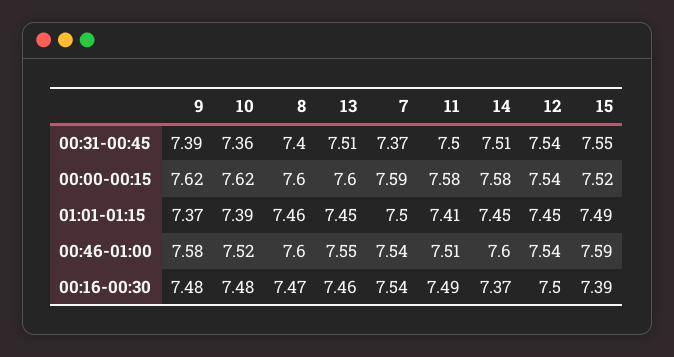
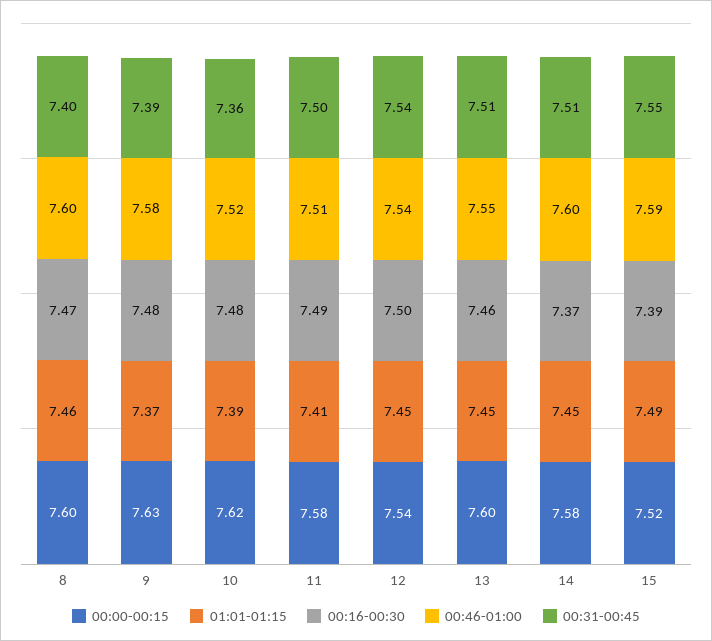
  {
    "00:31-00:45": {
      "9": 7.39,
      "10": 7.36,
      "8": 7.4,
      "13": 7.51,
-     "7": 7.37,
      "11": 7.5,
      "14": 7.51,
      "12": 7.54,
      "15": 7.55
    },
    "00:00-00:15": {
-     "9": 7.62,
+     "9": 7.63,
      "10": 7.62,
      "8": 7.6,
      "13": 7.6,
-     "7": 7.59,
      "11": 7.58,
      "14": 7.58,
      "12": 7.54,
      "15": 7.52
    },
    "01:01-01:15": {
      "9": 7.37,
      "10": 7.39,
      "8": 7.46,
      "13": 7.45,
-     "7": 7.5,
      "11": 7.41,
      "14": 7.45,
      "12": 7.45,
      "15": 7.49
    },
    "00:46-01:00": {
      "9": 7.58,
      "10": 7.52,
      "8": 7.6,
      "13": 7.55,
-     "7": 7.54,
      "11": 7.51,
      "14": 7.6,
      "12": 7.54,
      "15": 7.59
    },
    "00:16-00:30": {
      "9": 7.48,
      "10": 7.48,
      "8": 7.47,
      "13": 7.46,
-     "7": 7.54,
      "11": 7.49,
      "14": 7.37,
      "12": 7.5,
      "15": 7.39
    }
  }

